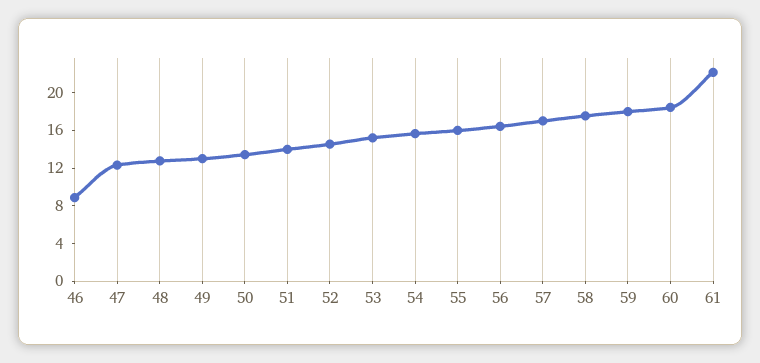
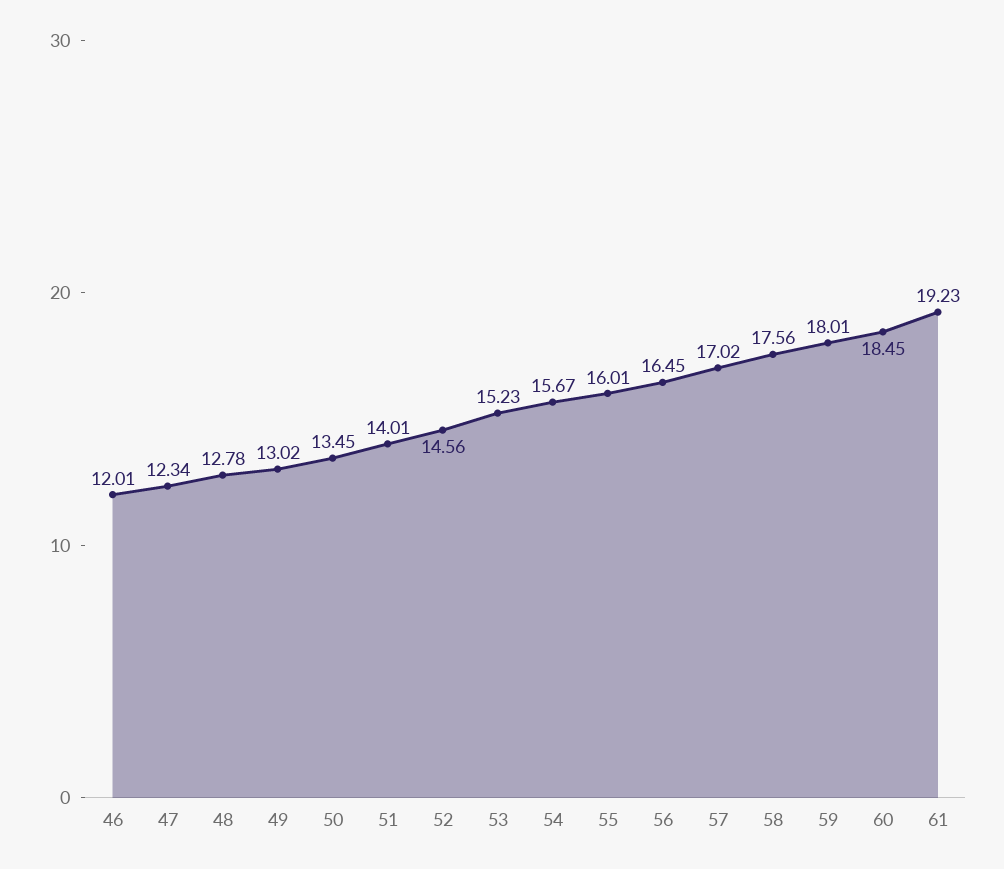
  {
-   "46": 9,
+   "46": 12.01,
    "47": 12.34,
    "48": 12.78,
    "49": 13.02,
    "50": 13.45,
    "51": 14.01,
    "52": 14.56,
    "53": 15.23,
    "54": 15.67,
    "55": 16.01,
    "56": 16.45,
    "57": 17.02,
    "58": 17.56,
    "59": 18.01,
    "60": 18.45,
-   "61": 22
+   "61": 19.23
  }

